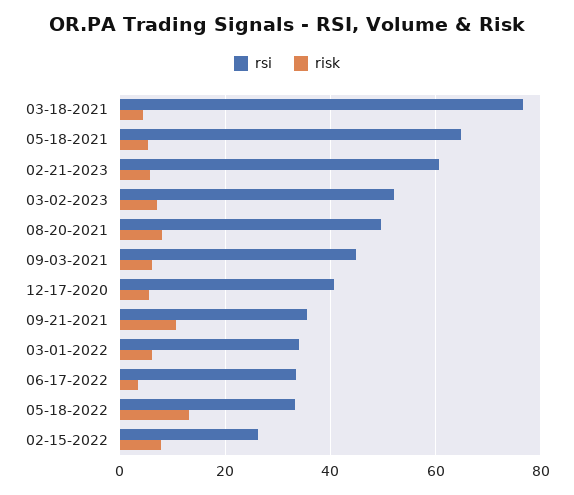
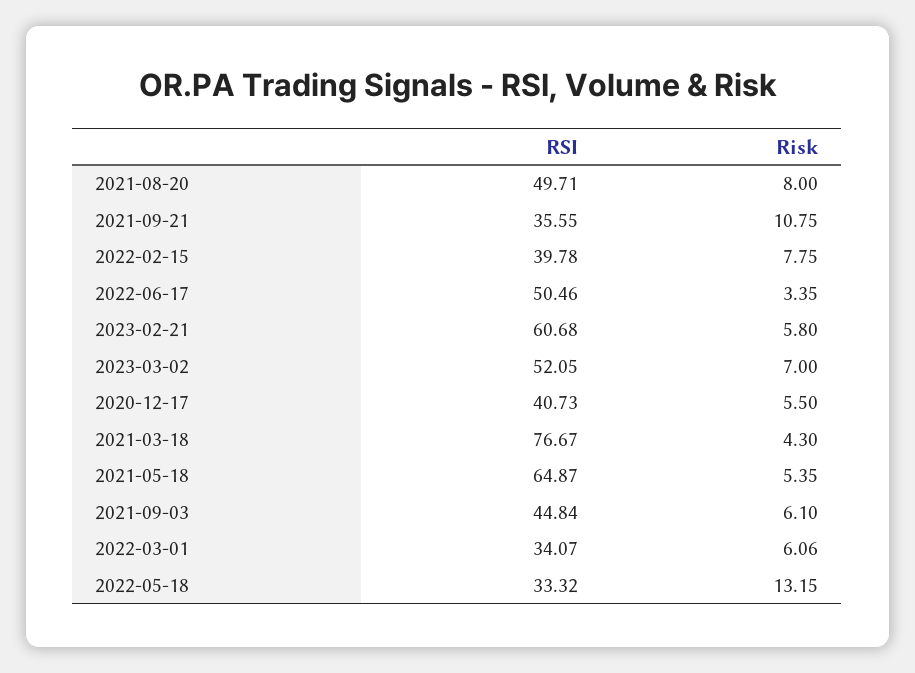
  {
    "rsi": {
      "03-18-2021": 76.67,
      "05-18-2021": 64.87,
      "02-21-2023": 60.68,
      "03-02-2023": 52.05,
      "08-20-2021": 49.71,
      "09-03-2021": 44.84,
      "12-17-2020": 40.73,
      "09-21-2021": 35.55,
      "03-01-2022": 34.07,
-     "06-17-2022": 34,
+     "06-17-2022": 50.46,
      "05-18-2022": 33.32,
-     "02-15-2022": 26
+     "02-15-2022": 39.78
    },
    "risk": {
      "03-18-2021": 4.3,
      "05-18-2021": 5.35,
      "02-21-2023": 5.8,
      "03-02-2023": 7,
      "08-20-2021": 8,
      "09-03-2021": 6.1,
      "12-17-2020": 5.5,
      "09-21-2021": 10.75,
      "03-01-2022": 6.06,
      "06-17-2022": 3.35,
      "05-18-2022": 13.15,
      "02-15-2022": 7.75
    }
  }

